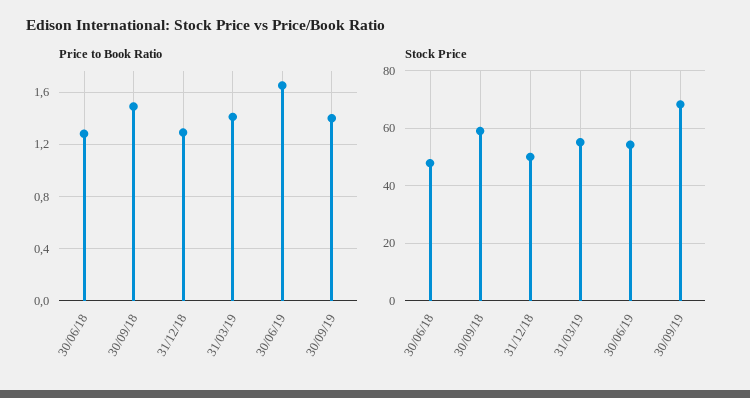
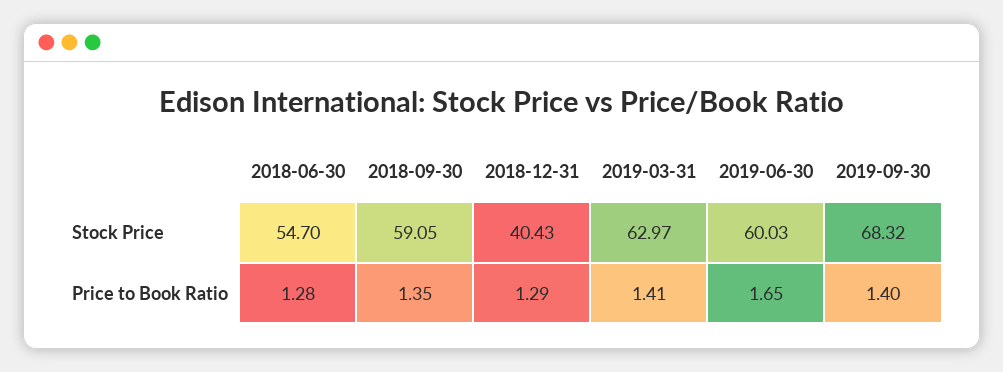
  {
    "Price to Book Ratio": {
      "30/06/18": 1.28,
-     "30/09/18": 1.5,
+     "30/09/18": 1.35,
      "31/12/18": 1.29,
      "31/03/19": 1.41,
      "30/06/19": 1.65,
      "30/09/19": 1.4
    },
    "Stock Price": {
-     "30/06/18": 47.5,
+     "30/06/18": 54.7,
      "30/09/18": 59.05,
-     "31/12/18": 50,
+     "31/12/18": 40.43,
-     "31/03/19": 55,
+     "31/03/19": 62.97,
-     "30/06/19": 55,
+     "30/06/19": 60.03,
      "30/09/19": 68.32
    }
  }

